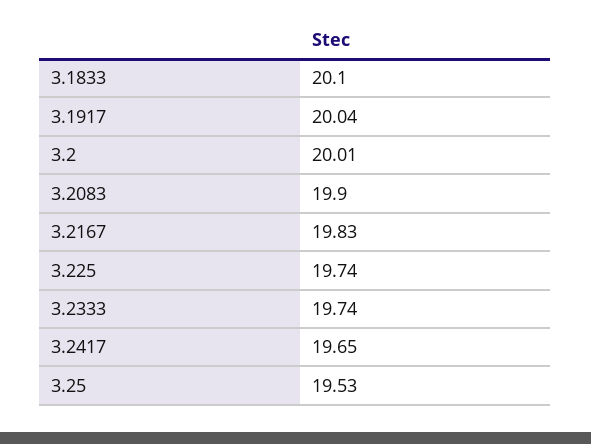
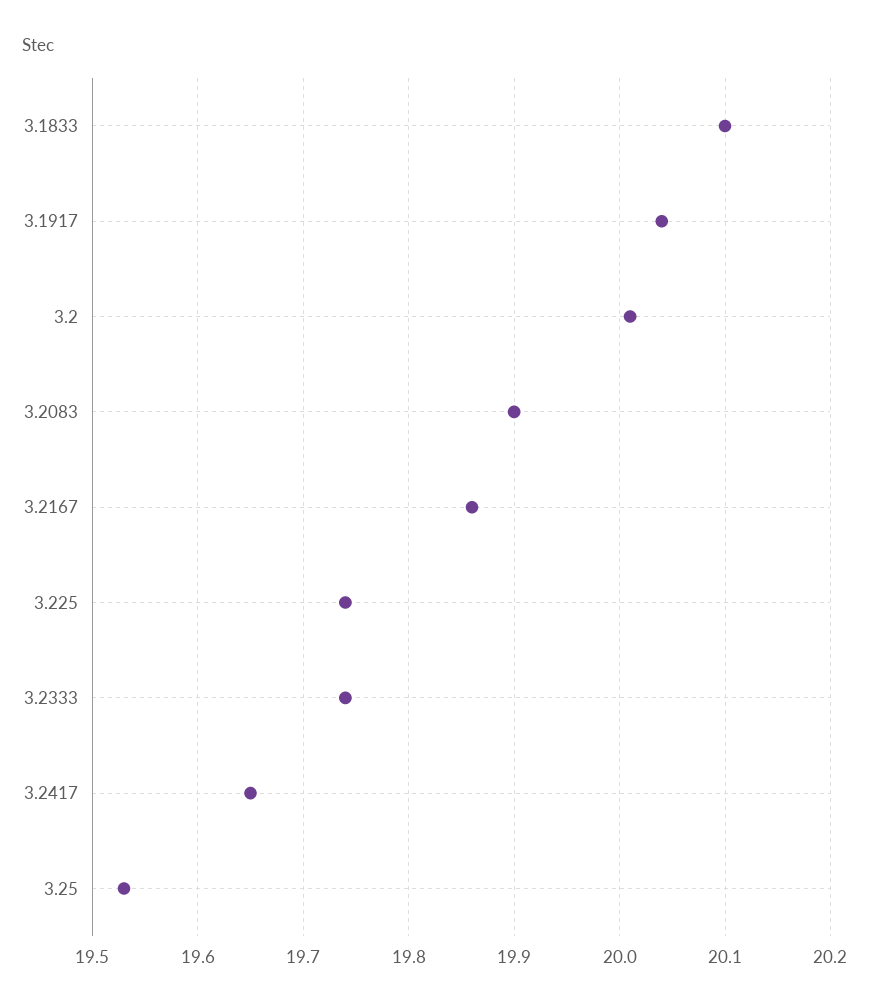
  {
    "3.1833": 20.1,
    "3.1917": 20.04,
    "3.2": 20.01,
    "3.2083": 19.9,
-   "3.2167": 19.83,
+   "3.2167": 19.86,
    "3.225": 19.74,
    "3.2333": 19.74,
    "3.2417": 19.65,
    "3.25": 19.53
  }

